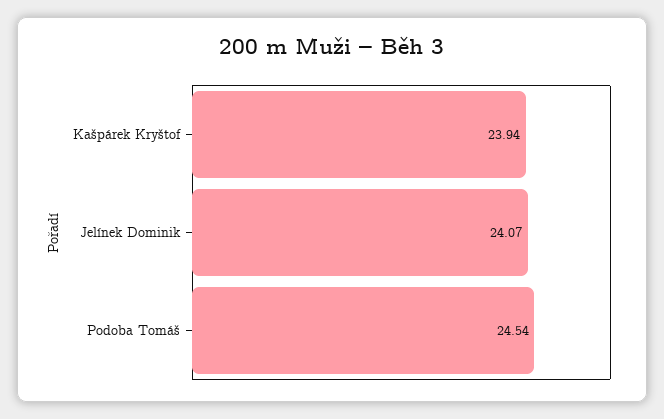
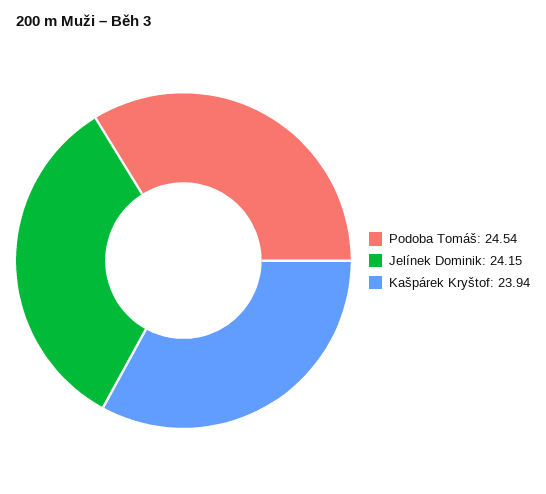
  {
    "Kašpárek Kryštof": 23.94,
-   "Jelínek Dominik": 24.07,
+   "Jelínek Dominik": 24.15,
    "Podoba Tomáš": 24.54
  }

